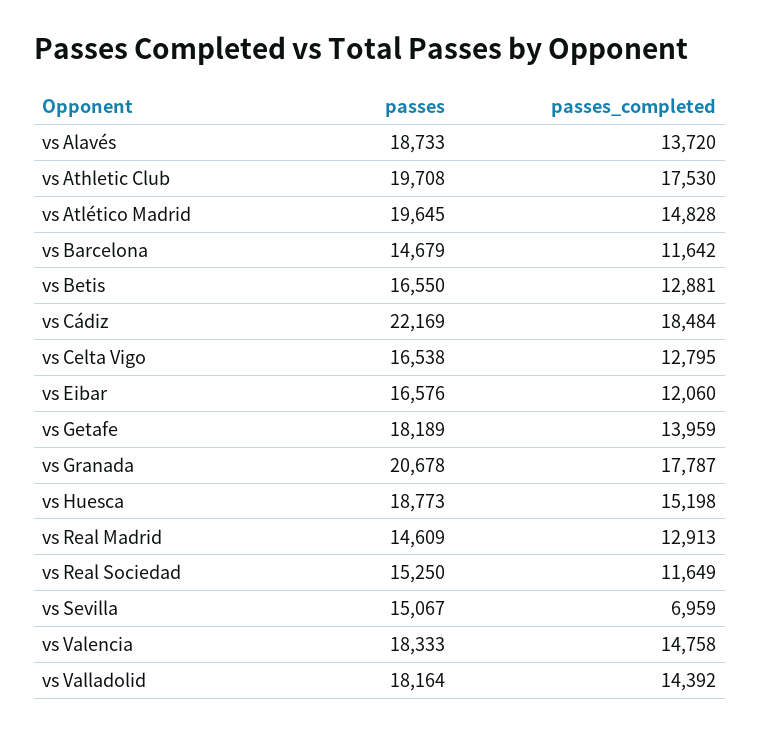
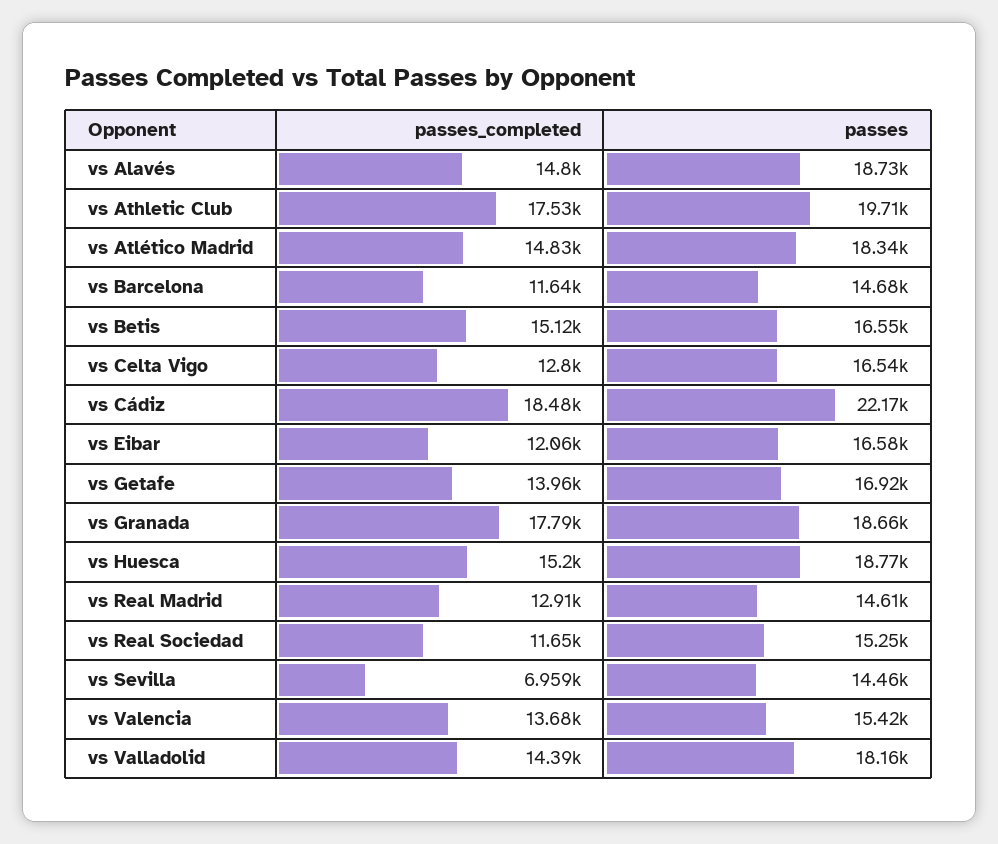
  {
    "passes": {
      "vs Alavés": 18733,
      "vs Athletic Club": 19708,
-     "vs Atlético Madrid": 19645,
+     "vs Atlético Madrid": 18340,
      "vs Barcelona": 14679,
      "vs Betis": 16550,
      "vs Cádiz": 22169,
      "vs Celta Vigo": 16538,
      "vs Eibar": 16576,
-     "vs Getafe": 18189,
+     "vs Getafe": 16920,
-     "vs Granada": 20678,
+     "vs Granada": 18660,
      "vs Huesca": 18773,
      "vs Real Madrid": 14609,
      "vs Real Sociedad": 15250,
-     "vs Sevilla": 15067,
+     "vs Sevilla": 14460,
-     "vs Valencia": 18333,
+     "vs Valencia": 15420,
      "vs Valladolid": 18164
    },
    "passes_completed": {
-     "vs Alavés": 13720,
+     "vs Alavés": 14800,
      "vs Athletic Club": 17530,
      "vs Atlético Madrid": 14828,
      "vs Barcelona": 11642,
-     "vs Betis": 12881,
+     "vs Betis": 15120,
      "vs Cádiz": 18484,
      "vs Celta Vigo": 12795,
      "vs Eibar": 12060,
      "vs Getafe": 13959,
      "vs Granada": 17787,
      "vs Huesca": 15198,
      "vs Real Madrid": 12913,
      "vs Real Sociedad": 11649,
      "vs Sevilla": 6959,
-     "vs Valencia": 14758,
+     "vs Valencia": 13680,
      "vs Valladolid": 14392
    }
  }

